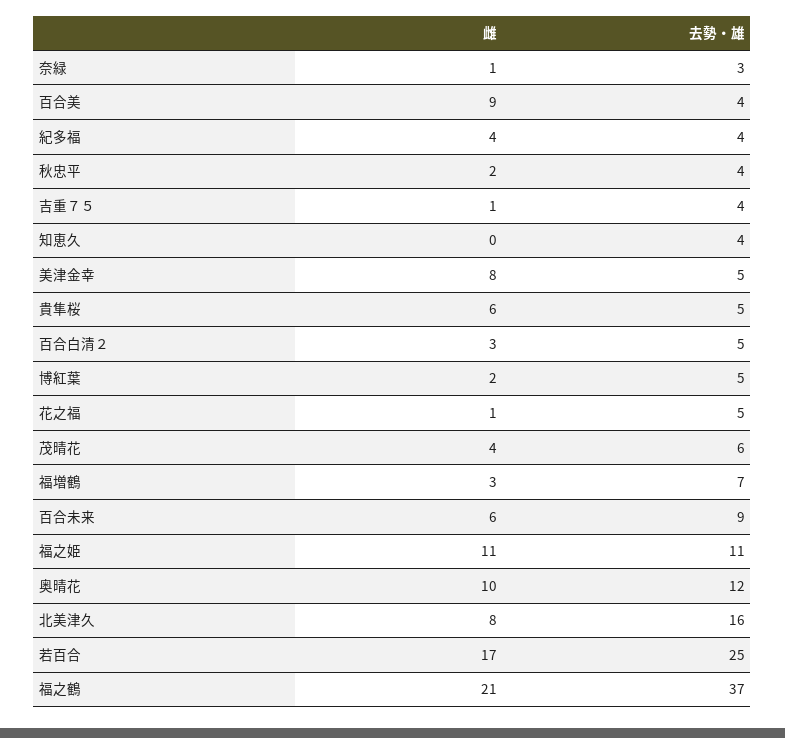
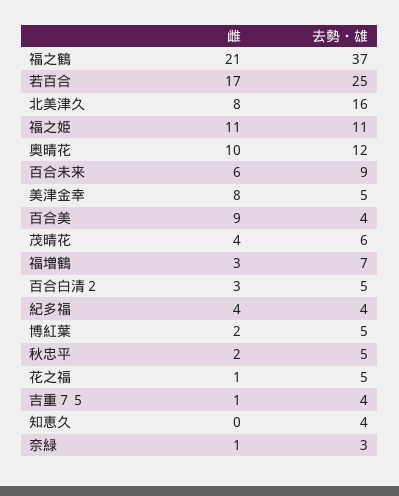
  {
    "雌": {
      "奈緑": 1,
      "百合美": 9,
      "紀多福": 4,
      "秋忠平": 2,
      "吉重７５": 1,
      "知恵久": 0,
      "美津金幸": 8,
-     "貴隼桜": 6,
      "百合白清２": 3,
      "博紅葉": 2,
      "花之福": 1,
      "茂晴花": 4,
      "福増鶴": 3,
      "百合未来": 6,
      "福之姫": 11,
      "奥晴花": 10,
      "北美津久": 8,
      "若百合": 17,
      "福之鶴": 21
    },
    "去勢・雄": {
      "奈緑": 3,
      "百合美": 4,
      "紀多福": 4,
-     "秋忠平": 4,
+     "秋忠平": 5,
      "吉重７５": 4,
      "知恵久": 4,
      "美津金幸": 5,
-     "貴隼桜": 5,
      "百合白清２": 5,
      "博紅葉": 5,
      "花之福": 5,
      "茂晴花": 6,
      "福増鶴": 7,
      "百合未来": 9,
      "福之姫": 11,
      "奥晴花": 12,
      "北美津久": 16,
      "若百合": 25,
      "福之鶴": 37
    }
  }

